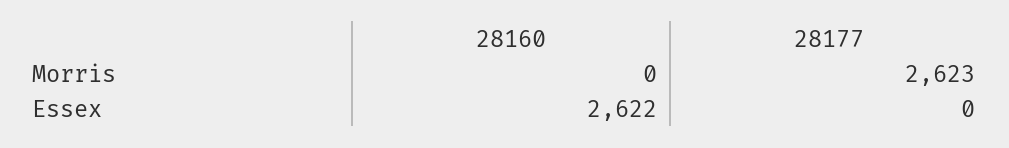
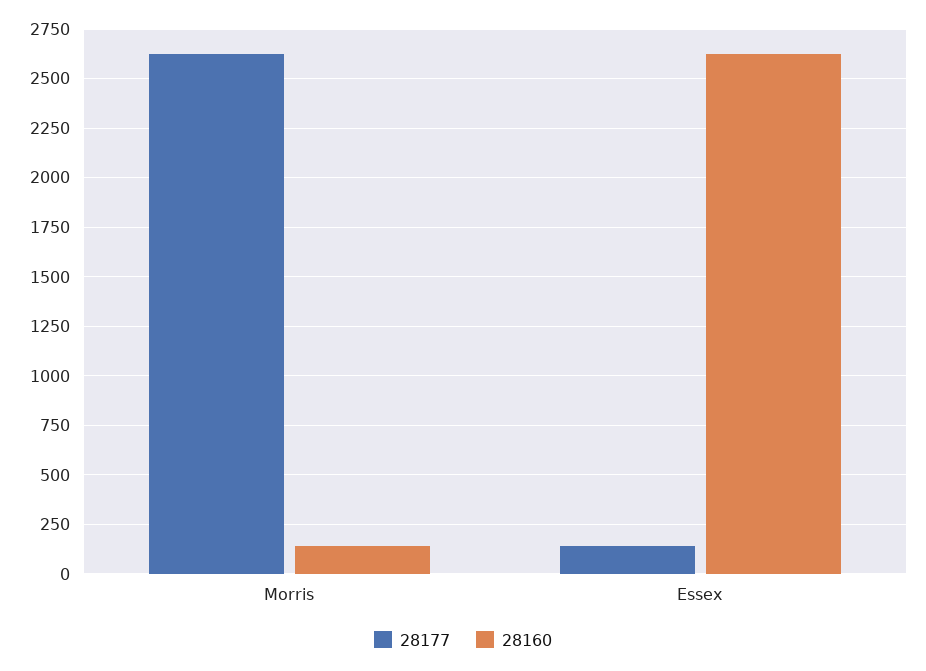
  {
    "28160": {
-     "Morris": 0,
+     "Morris": 150,
      "Essex": 2622
    },
    "28177": {
      "Morris": 2623,
-     "Essex": 0
+     "Essex": 150
    }
  }

